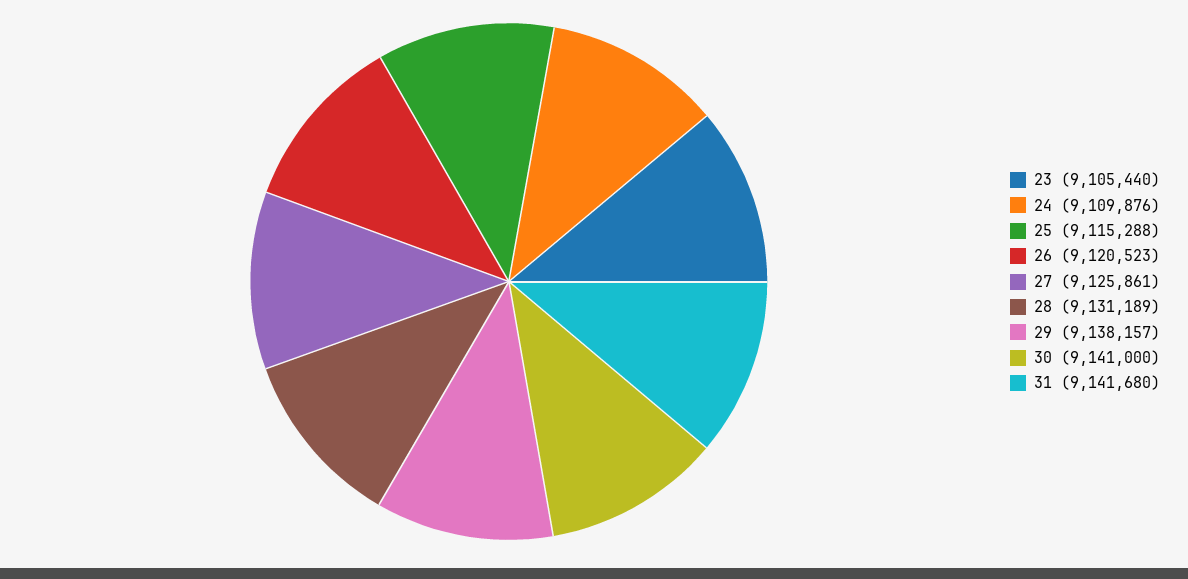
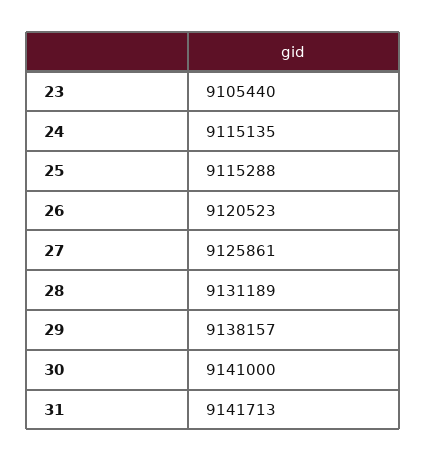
  {
    "23": 9105440,
-   "24": 9109876,
+   "24": 9115135,
    "25": 9115288,
    "26": 9120523,
    "27": 9125861,
    "28": 9131189,
    "29": 9138157,
    "30": 9141000,
-   "31": 9141680
+   "31": 9141713
  }

